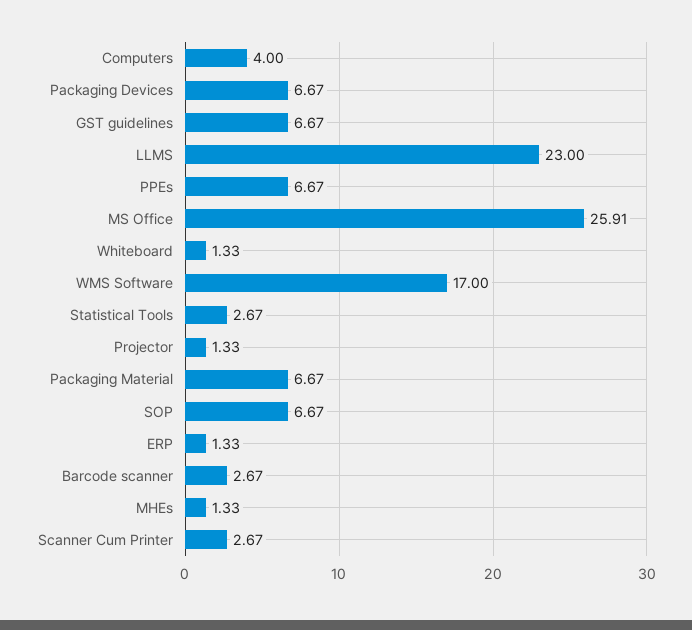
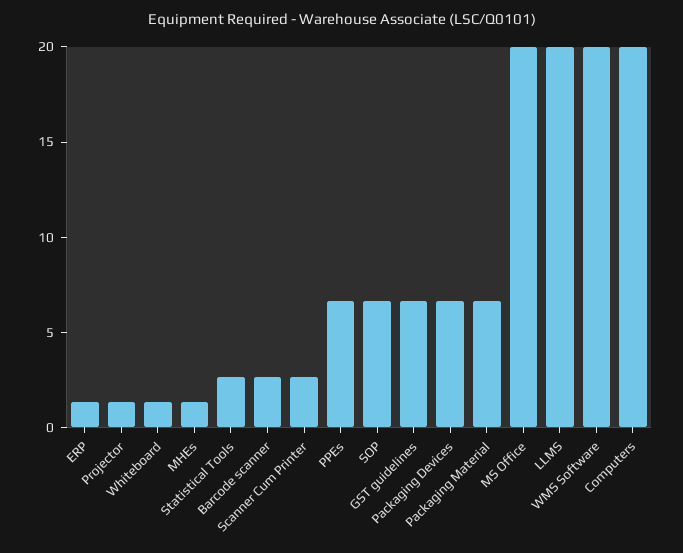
  {
-   "Computers": 4,
+   "Computers": 20,
    "Packaging Devices": 6.67,
    "GST guidelines": 6.67,
-   "LLMS": 23,
+   "LLMS": 20,
    "PPEs": 6.67,
-   "MS Office": 25.91,
+   "MS Office": 20,
    "Whiteboard": 1.33,
-   "WMS Software": 17,
+   "WMS Software": 20,
    "Statistical Tools": 2.67,
    "Projector": 1.33,
    "Packaging Material": 6.67,
    "SOP": 6.67,
    "ERP": 1.33,
    "Barcode scanner": 2.67,
    "MHEs": 1.33,
    "Scanner Cum Printer": 2.67
  }

